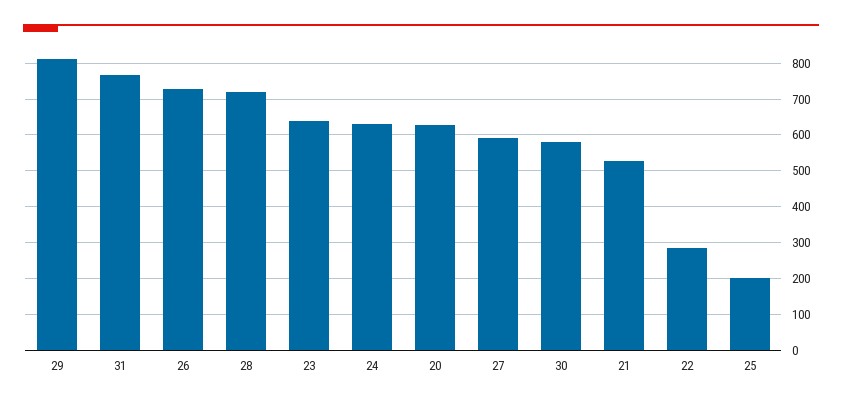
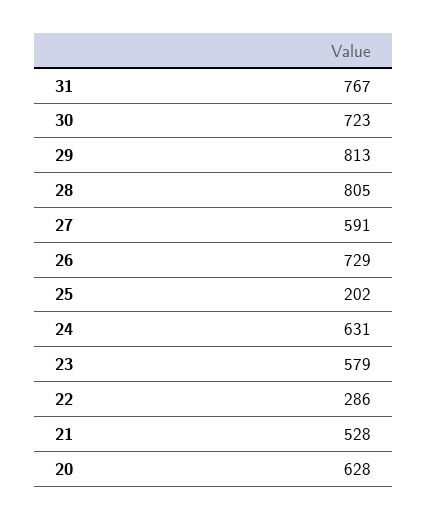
  {
    "29": 813,
    "31": 767,
    "26": 729,
-   "28": 720,
+   "28": 805,
-   "23": 640,
+   "23": 579,
    "24": 631,
    "20": 628,
    "27": 591,
-   "30": 580,
+   "30": 723,
    "21": 528,
    "22": 286,
    "25": 202
  }

